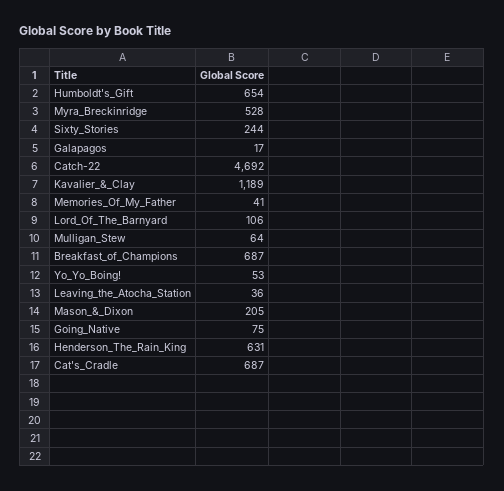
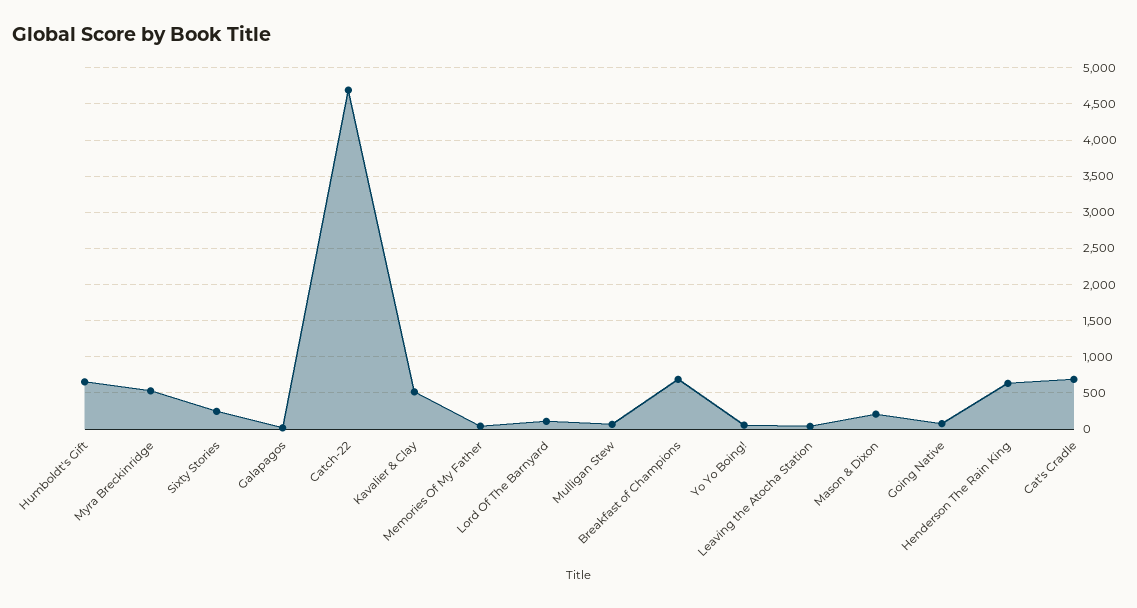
  {
    "Humboldt's_Gift": 654,
    "Myra_Breckinridge": 528,
    "Sixty_Stories": 244,
    "Galapagos": 17,
    "Catch-22": 4692,
-   "Kavalier_&_Clay": 1189,
+   "Kavalier_&_Clay": 500,
    "Memories_Of_My_Father": 41,
    "Lord_Of_The_Barnyard": 106,
    "Mulligan_Stew": 64,
    "Breakfast_of_Champions": 687,
    "Yo_Yo_Boing!": 53,
    "Leaving_the_Atocha_Station": 36,
    "Mason_&_Dixon": 205,
    "Going_Native": 75,
    "Henderson_The_Rain_King": 631,
    "Cat's_Cradle": 687
  }

